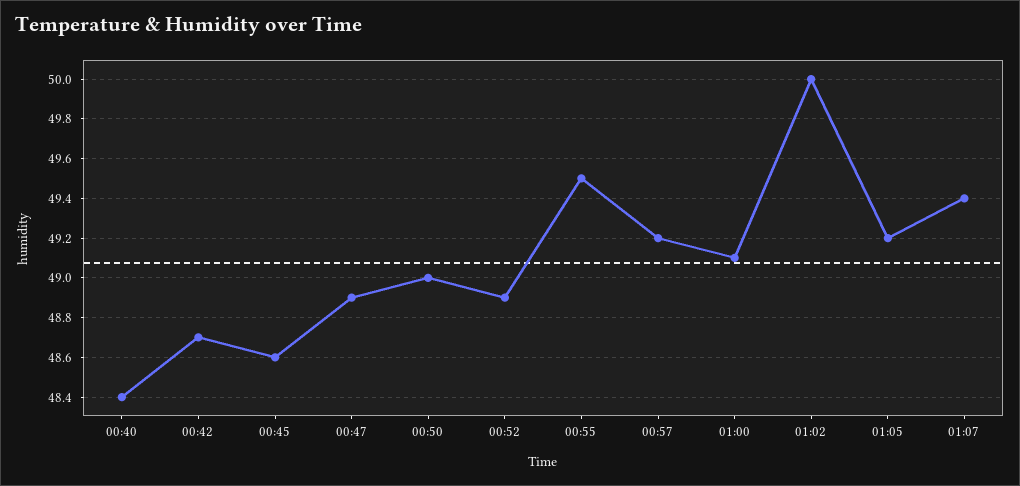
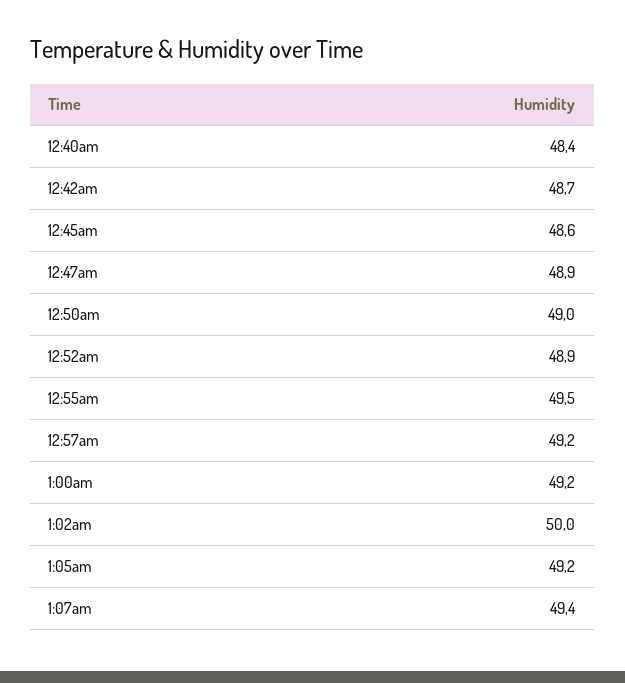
  {
    "00:40": 48.4,
    "00:42": 48.7,
    "00:45": 48.6,
    "00:47": 48.9,
    "00:50": 49,
    "00:52": 48.9,
    "00:55": 49.5,
    "00:57": 49.2,
-   "01:00": 49.1,
+   "01:00": 49.2,
    "01:02": 50,
    "01:05": 49.2,
    "01:07": 49.4
  }

